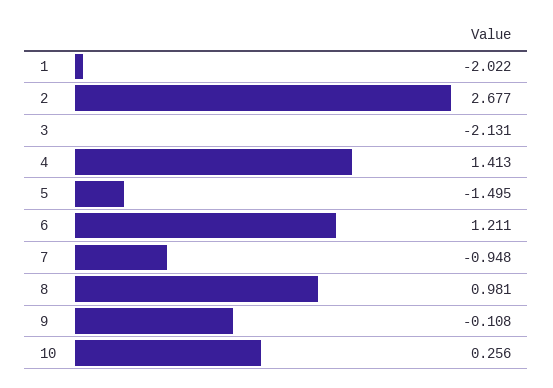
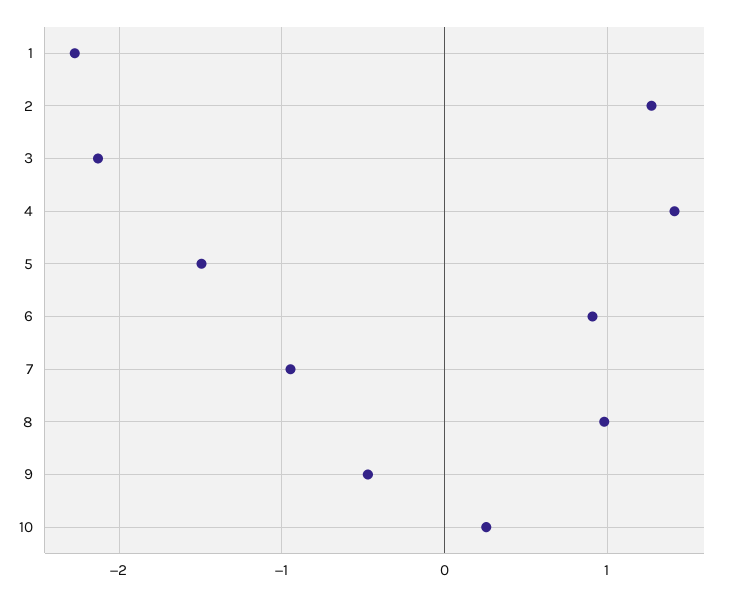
  {
-   "1": -2.022,
+   "1": -2.3,
-   "2": 2.677,
+   "2": 1.3,
    "3": -2.131,
    "4": 1.413,
    "5": -1.495,
-   "6": 1.211,
+   "6": 0.9,
    "7": -0.948,
    "8": 0.981,
-   "9": -0.108,
+   "9": -0.5,
    "10": 0.256
  }

